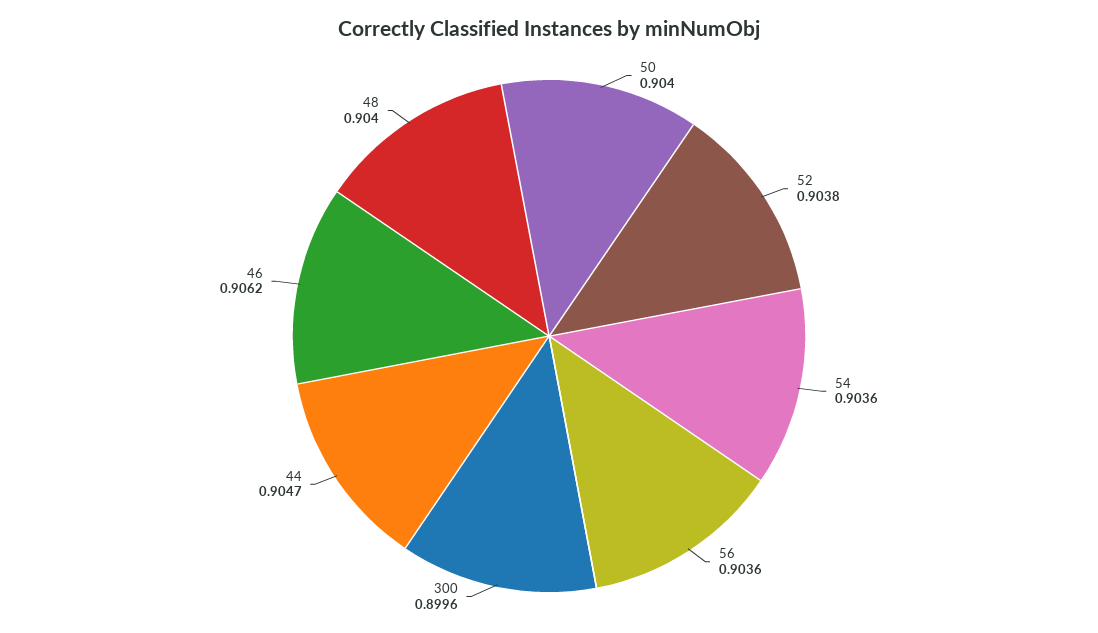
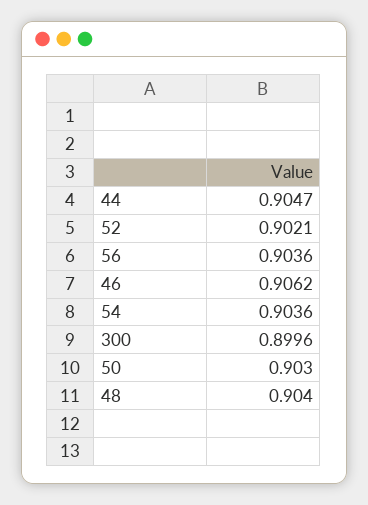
  {
-   "50": 0.904,
+   "50": 0.903,
-   "52": 0.9038,
+   "52": 0.9021,
    "54": 0.9036,
    "56": 0.9036,
    "300": 0.8996,
    "44": 0.9047,
    "46": 0.9062,
    "48": 0.904
  }

